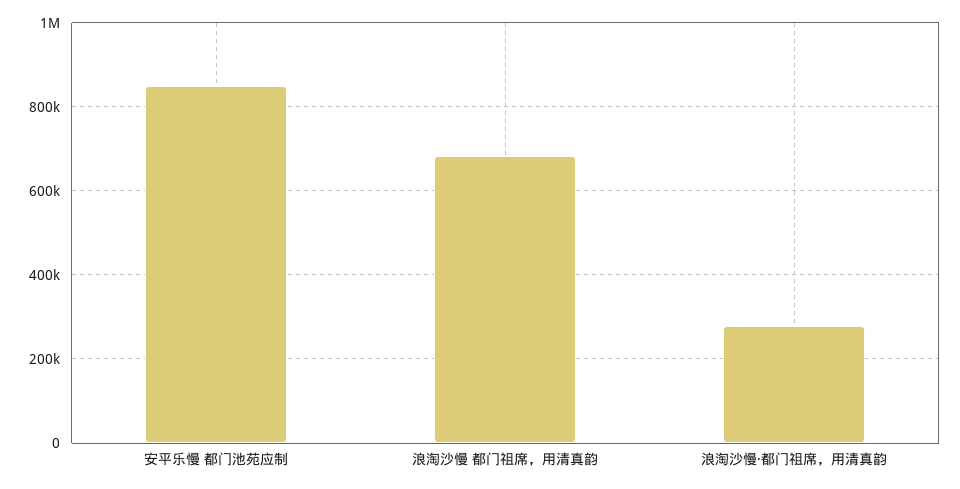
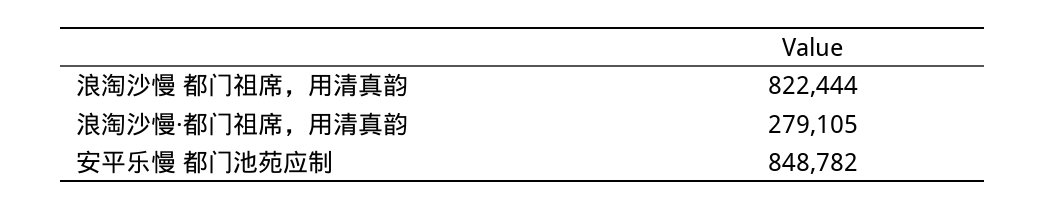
  {
    "安平乐慢 都门池苑应制": 848782,
-   "浪淘沙慢 都门祖席，用清真韵": 680000,
+   "浪淘沙慢 都门祖席，用清真韵": 822444,
    "浪淘沙慢·都门祖席，用清真韵": 279105
  }

